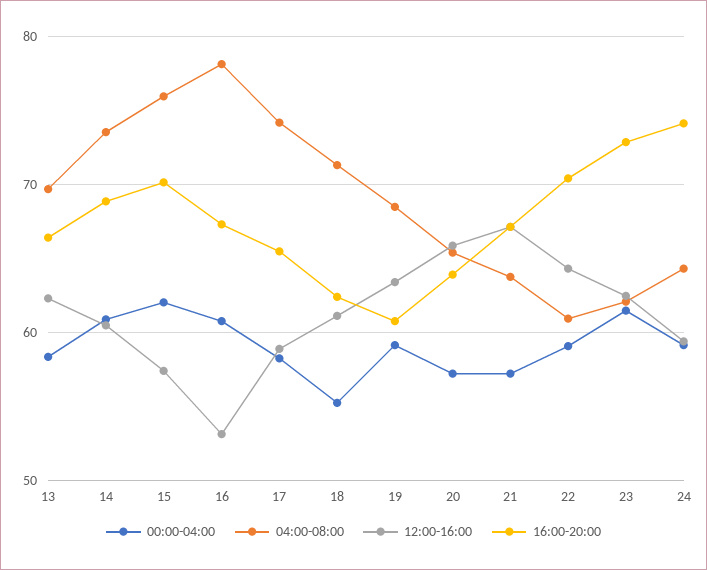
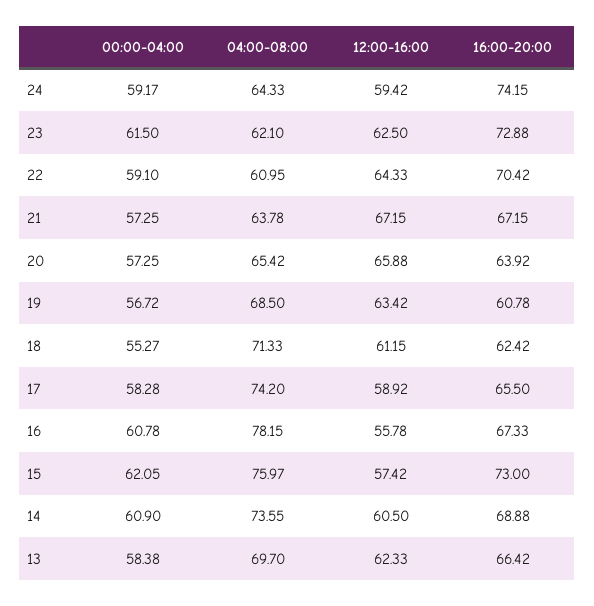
  {
    "00:00-04:00": {
      "13": 58.38,
      "14": 60.9,
      "15": 62.05,
      "16": 60.78,
      "17": 58.28,
      "18": 55.27,
-     "19": 59,
+     "19": 56.72,
      "20": 57.25,
      "21": 57.25,
      "22": 59.1,
      "23": 61.5,
      "24": 59.17
    },
    "04:00-08:00": {
      "13": 69.7,
      "14": 73.55,
      "15": 75.97,
      "16": 78.15,
      "17": 74.2,
      "18": 71.33,
      "19": 68.5,
      "20": 65.42,
      "21": 63.78,
      "22": 60.95,
      "23": 62.1,
      "24": 64.33
    },
    "12:00-16:00": {
      "13": 62.33,
      "14": 60.5,
      "15": 57.42,
-     "16": 53,
+     "16": 55.78,
      "17": 58.92,
      "18": 61.15,
      "19": 63.42,
      "20": 65.88,
      "21": 67.15,
      "22": 64.33,
      "23": 62.5,
      "24": 59.42
    },
    "16:00-20:00": {
      "13": 66.42,
      "14": 68.88,
-     "15": 70,
+     "15": 73,
      "16": 67.33,
      "17": 65.5,
      "18": 62.42,
      "19": 60.78,
      "20": 63.92,
      "21": 67.15,
      "22": 70.42,
      "23": 72.88,
      "24": 74.15
    }
  }

